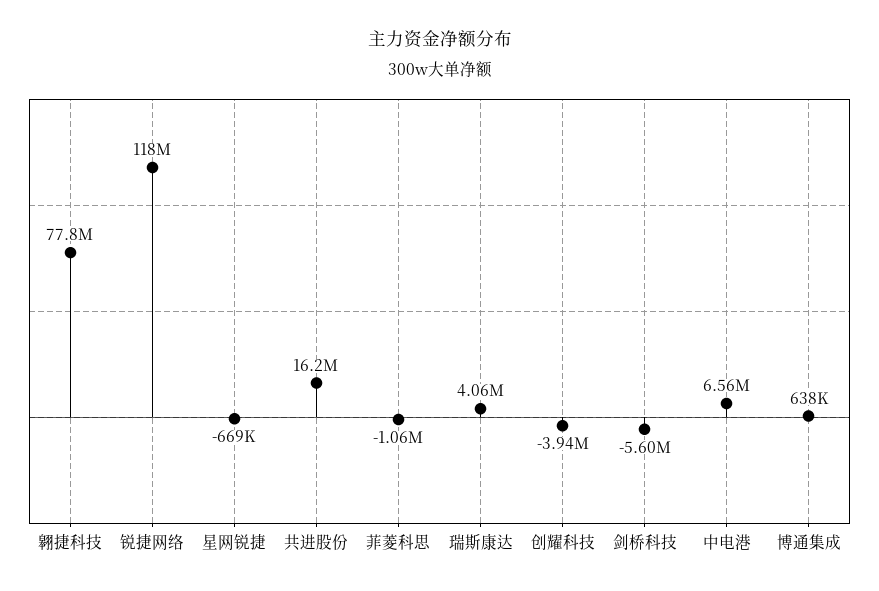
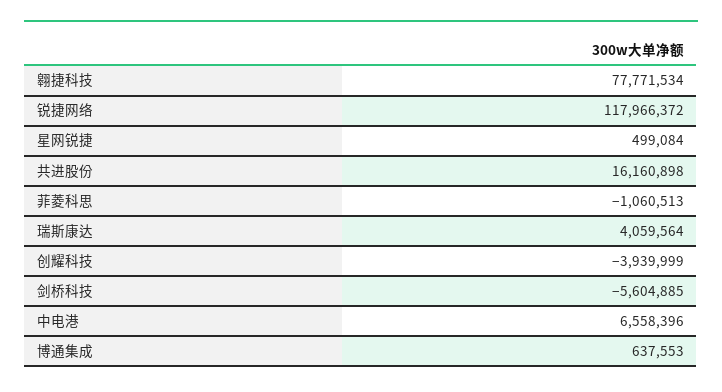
  {
    "翱捷科技": 77771534,
    "锐捷网络": 117966372,
-   "星网锐捷": -669000,
+   "星网锐捷": 499084,
    "共进股份": 16160898,
    "菲菱科思": -1060513,
    "瑞斯康达": 4059564,
    "创耀科技": -3939999,
    "剑桥科技": -5604885,
    "中电港": 6558396,
    "博通集成": 637553
  }

